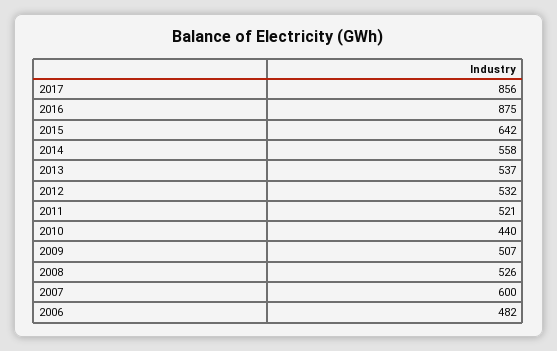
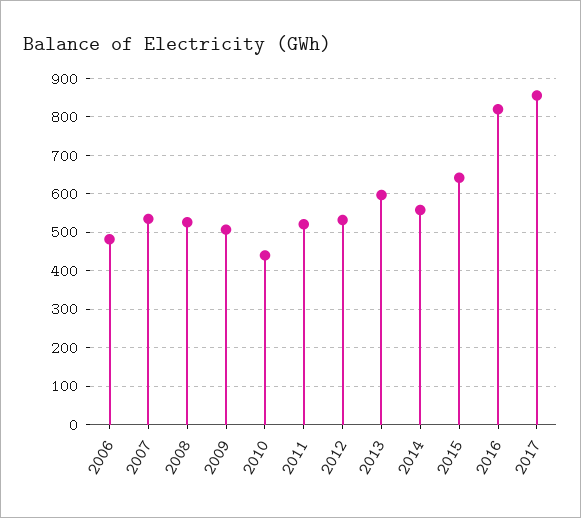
  {
    "2017": 856,
-   "2016": 875,
+   "2016": 820,
    "2015": 642,
    "2014": 558,
-   "2013": 537,
+   "2013": 600,
    "2012": 532,
    "2011": 521,
    "2010": 440,
    "2009": 507,
    "2008": 526,
-   "2007": 600,
+   "2007": 540,
    "2006": 482
  }

